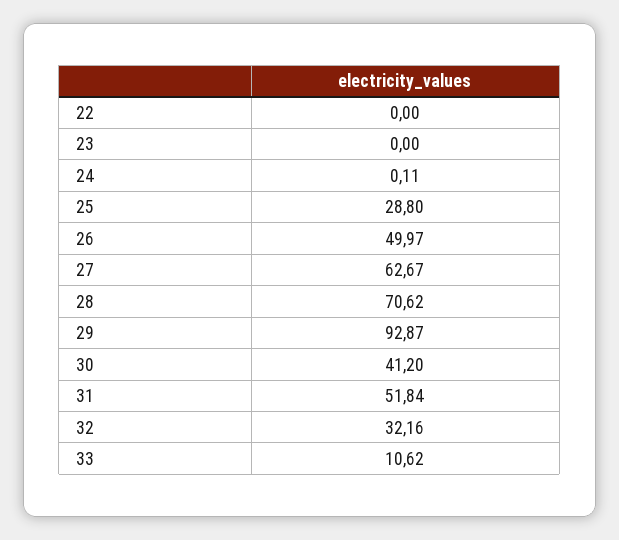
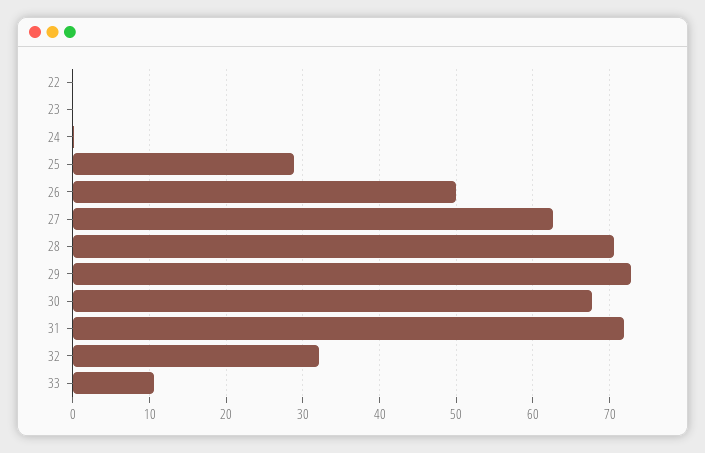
  {
    "22": 0,
    "23": 0,
    "24": 0.11,
    "25": 28.8,
    "26": 49.97,
    "27": 62.67,
    "28": 70.62,
-   "29": 92.87,
+   "29": 73,
-   "30": 41.2,
+   "30": 68,
-   "31": 51.84,
+   "31": 72,
    "32": 32.16,
    "33": 10.62
  }

